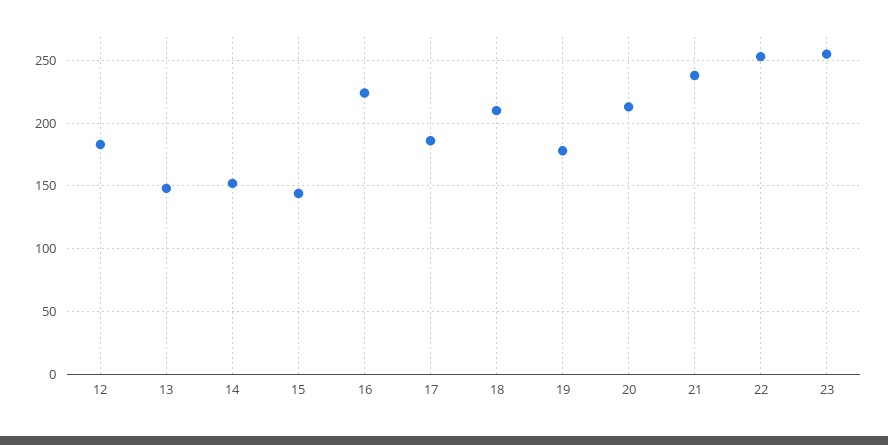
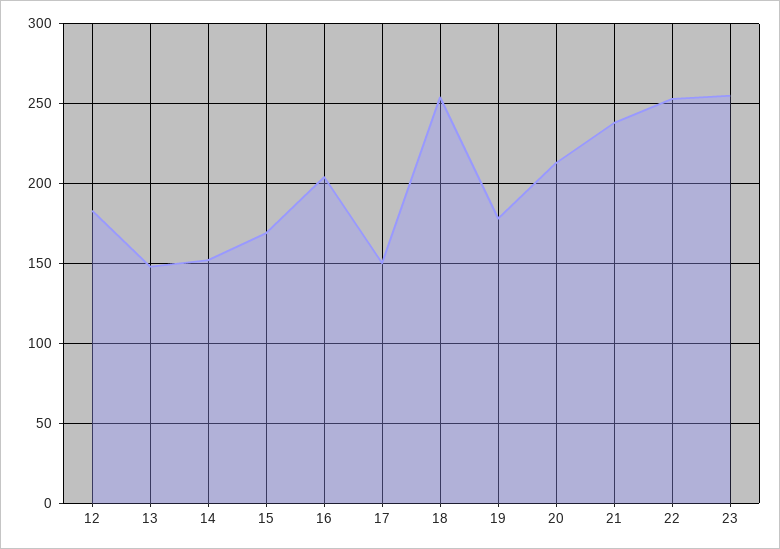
  {
    "12": 185,
    "13": 150,
    "14": 150,
-   "15": 145,
+   "15": 170,
-   "16": 225,
+   "16": 205,
-   "17": 185,
+   "17": 150,
-   "18": 210,
+   "18": 255,
    "19": 180,
    "20": 215,
    "21": 240,
    "22": 255,
    "23": 255
  }

